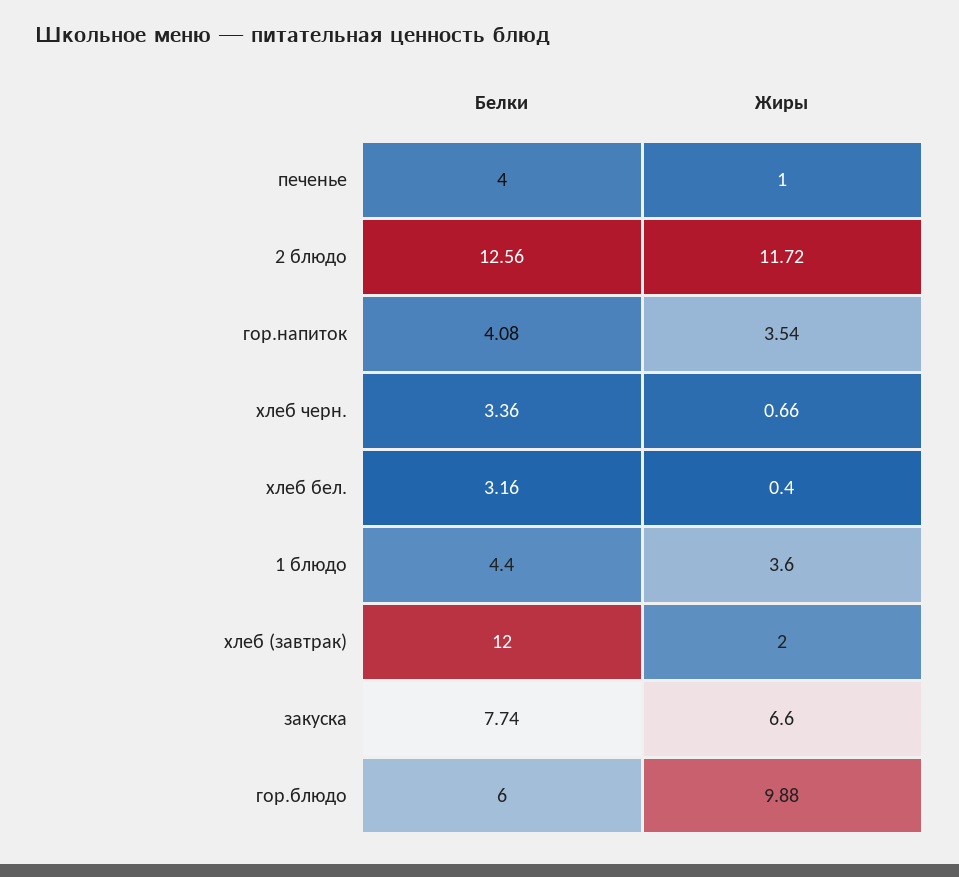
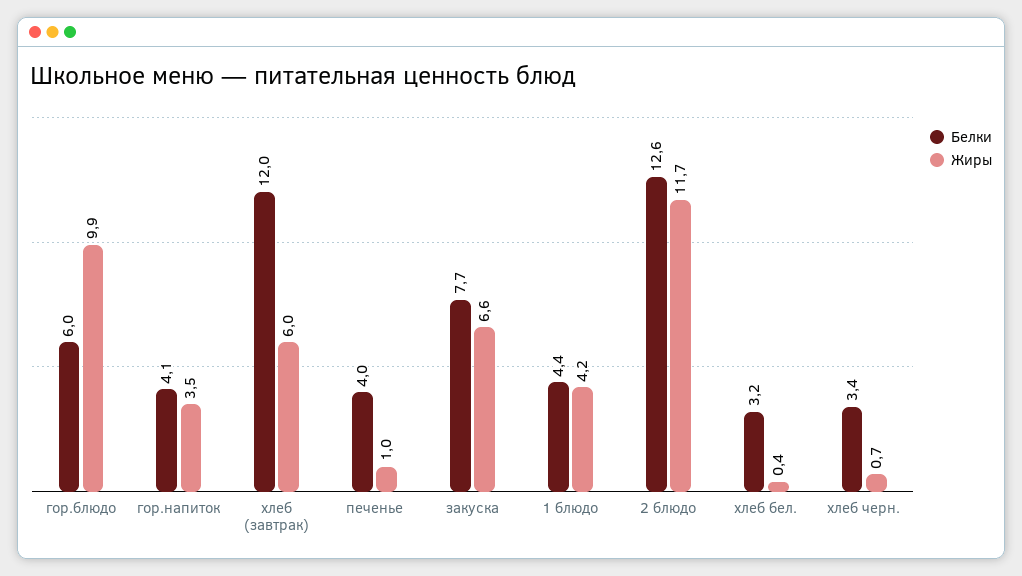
  {
    "Белки": {
      "печенье": 4,
      "2 блюдо": 12.56,
      "гор.напиток": 4.08,
      "хлеб черн.": 3.36,
      "хлеб бел.": 3.16,
      "1 блюдо": 4.4,
      "хлеб (завтрак)": 12,
      "закуска": 7.74,
      "гор.блюдо": 6
    },
    "Жиры": {
      "печенье": 1,
      "2 блюдо": 11.72,
      "гор.напиток": 3.54,
      "хлеб черн.": 0.66,
      "хлеб бел.": 0.4,
-     "1 блюдо": 3.6,
+     "1 блюдо": 4.2,
-     "хлеб (завтрак)": 2,
+     "хлеб (завтрак)": 6,
      "закуска": 6.6,
      "гор.блюдо": 9.88
    }
  }

